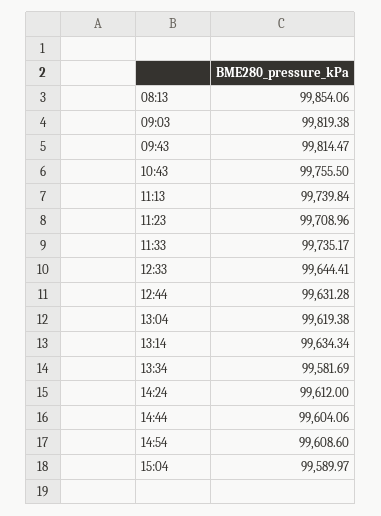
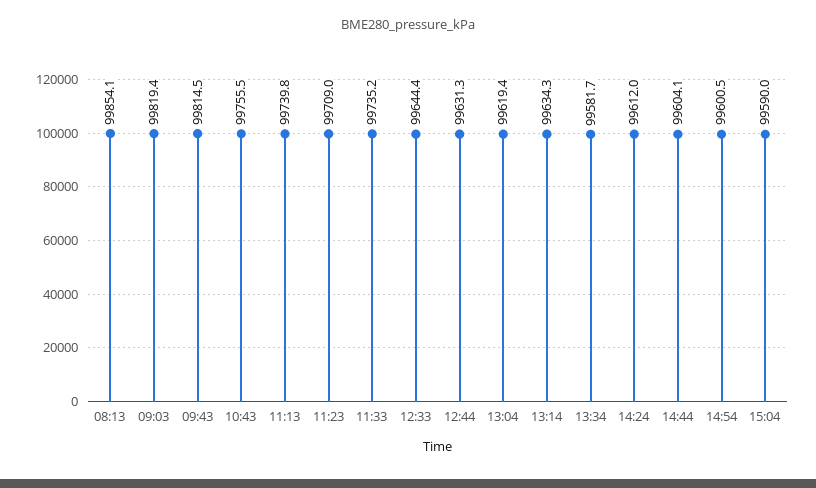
  {
    "08:13": 99854.06,
    "09:03": 99819.38,
    "09:43": 99814.47,
    "10:43": 99755.5,
    "11:13": 99739.84,
    "11:23": 99708.96,
    "11:33": 99735.17,
    "12:33": 99644.41,
    "12:44": 99631.28,
    "13:04": 99619.38,
    "13:14": 99634.34,
    "13:34": 99581.69,
    "14:24": 99612,
    "14:44": 99604.06,
-   "14:54": 99608.6,
+   "14:54": 99600.5,
    "15:04": 99589.97
  }

